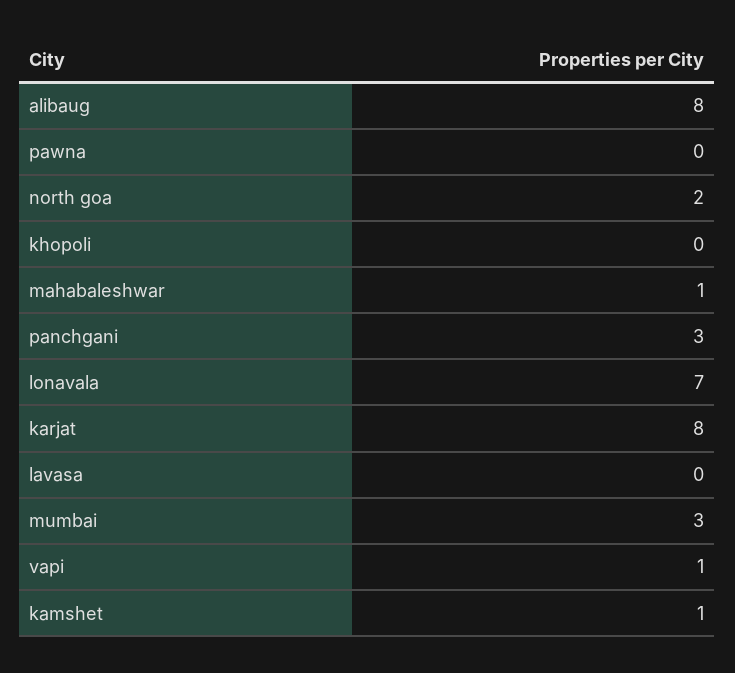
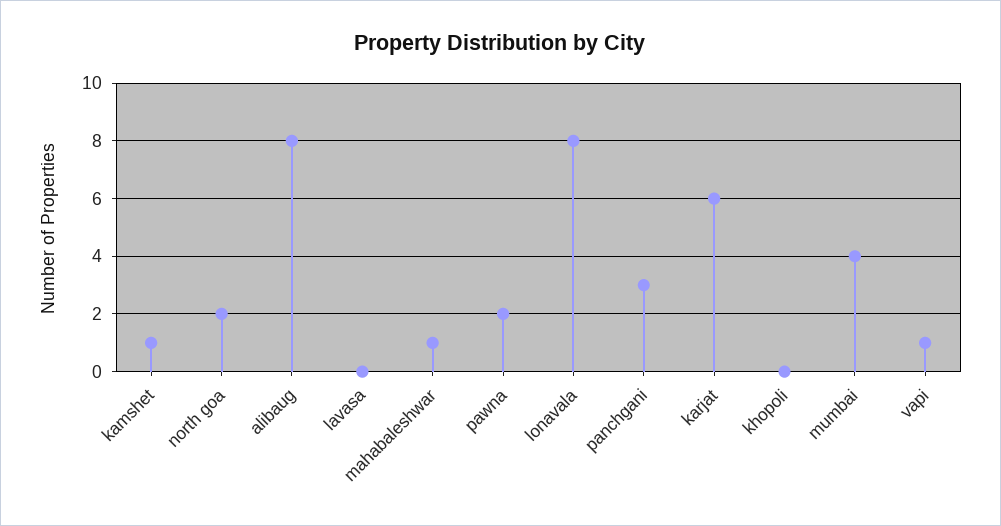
  {
    "alibaug": 8,
-   "pawna": 0,
+   "pawna": 2,
    "north goa": 2,
    "khopoli": 0,
    "mahabaleshwar": 1,
    "panchgani": 3,
-   "lonavala": 7,
+   "lonavala": 8,
-   "karjat": 8,
+   "karjat": 6,
    "lavasa": 0,
-   "mumbai": 3,
+   "mumbai": 4,
    "vapi": 1,
    "kamshet": 1
  }

